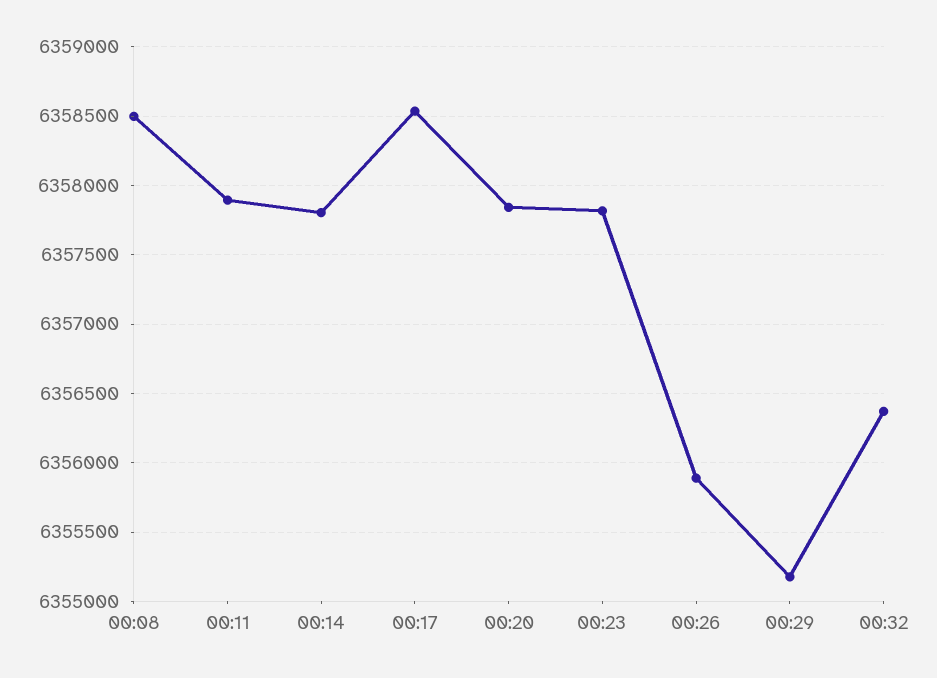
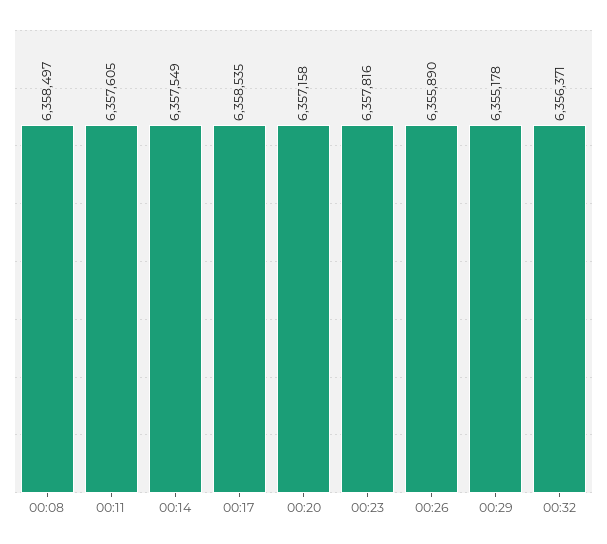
  {
    "00:08": 6358497,
-   "00:11": 6357900,
+   "00:11": 6357605,
-   "00:14": 6357800,
+   "00:14": 6357549,
    "00:17": 6358535,
-   "00:20": 6357850,
+   "00:20": 6357158,
    "00:23": 6357816,
    "00:26": 6355890,
    "00:29": 6355178,
    "00:32": 6356371
  }

